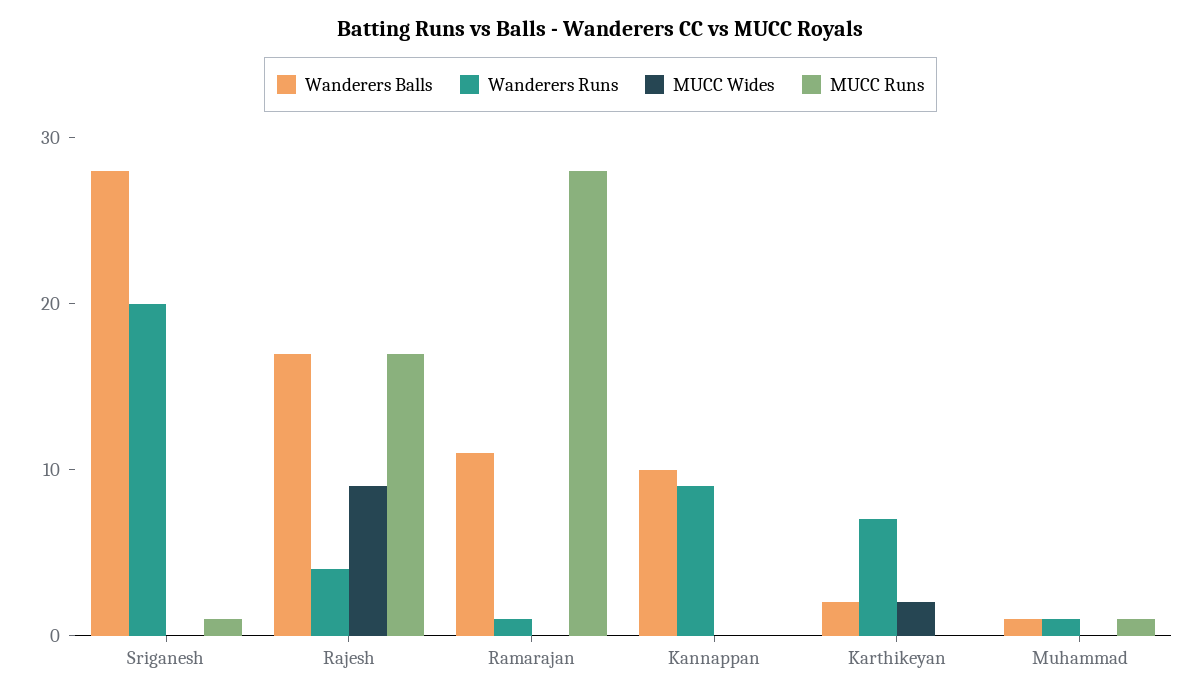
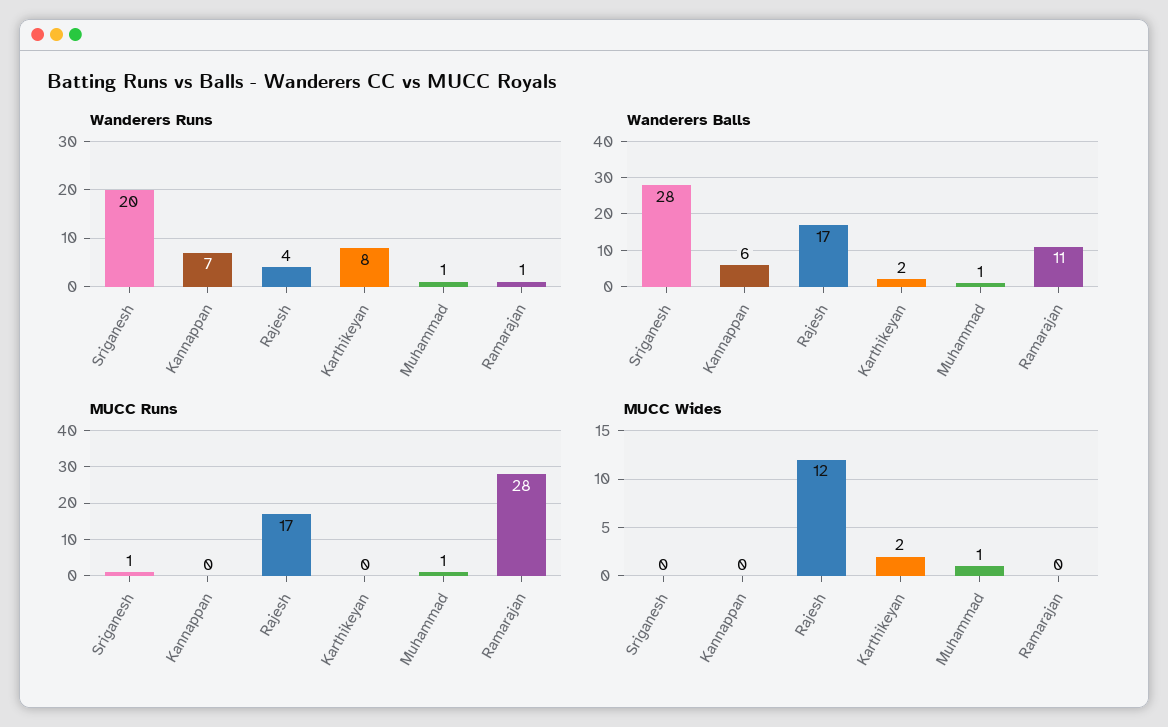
  {
    "Wanderers Balls": {
      "Sriganesh": 28,
      "Rajesh": 17,
      "Ramarajan": 11,
-     "Kannappan": 10,
+     "Kannappan": 6,
      "Karthikeyan": 2,
      "Muhammad": 1
    },
    "Wanderers Runs": {
      "Sriganesh": 20,
      "Rajesh": 4,
      "Ramarajan": 1,
-     "Kannappan": 9,
+     "Kannappan": 7,
-     "Karthikeyan": 7,
+     "Karthikeyan": 8,
      "Muhammad": 1
    },
    "MUCC Wides": {
      "Sriganesh": 0,
-     "Rajesh": 9,
+     "Rajesh": 12,
      "Ramarajan": 0,
      "Kannappan": 0,
      "Karthikeyan": 2,
-     "Muhammad": 0
+     "Muhammad": 1
    },
    "MUCC Runs": {
      "Sriganesh": 1,
      "Rajesh": 17,
      "Ramarajan": 28,
      "Kannappan": 0,
      "Karthikeyan": 0,
      "Muhammad": 1
    }
  }

